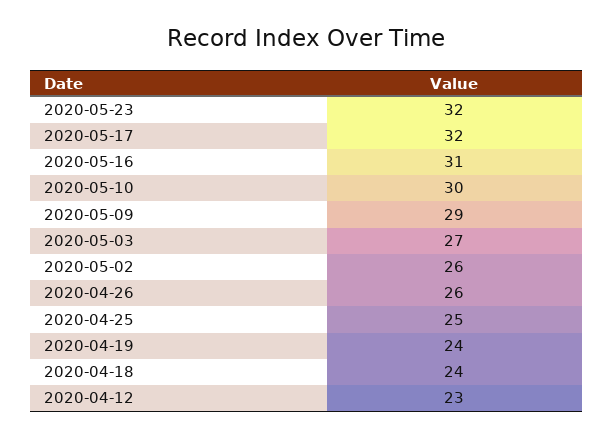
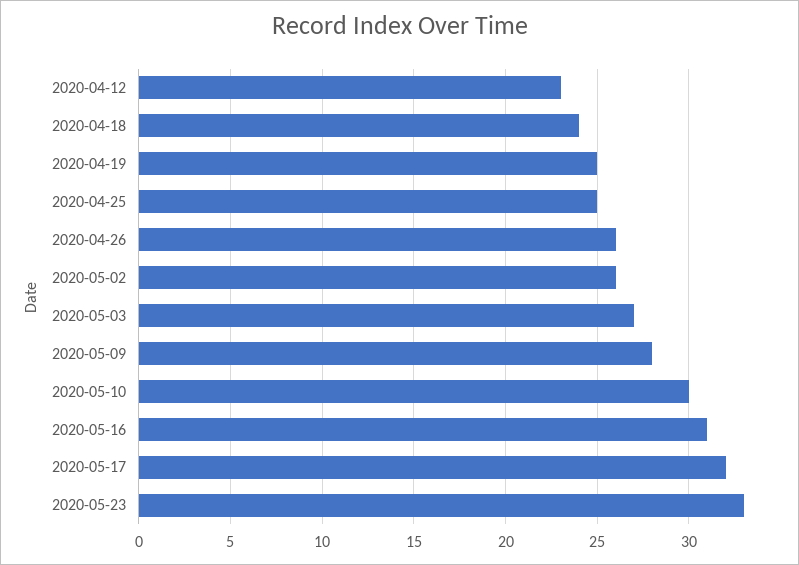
  {
-   "2020-05-23": 32,
+   "2020-05-23": 33,
    "2020-05-17": 32,
    "2020-05-16": 31,
    "2020-05-10": 30,
-   "2020-05-09": 29,
+   "2020-05-09": 28,
    "2020-05-03": 27,
    "2020-05-02": 26,
    "2020-04-26": 26,
    "2020-04-25": 25,
-   "2020-04-19": 24,
+   "2020-04-19": 25,
    "2020-04-18": 24,
    "2020-04-12": 23
  }

